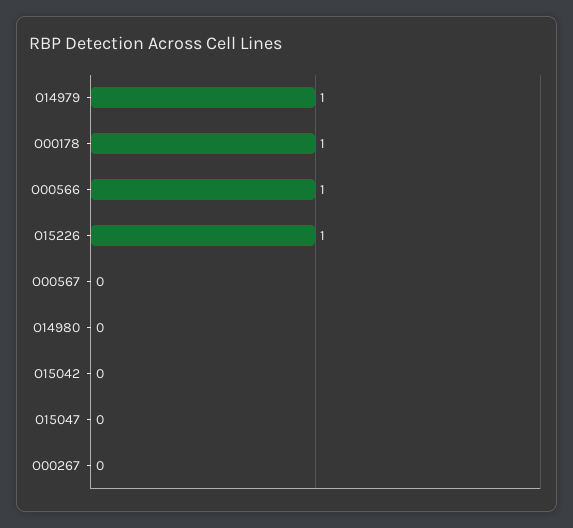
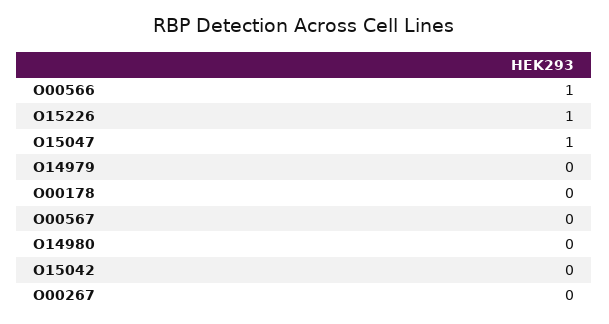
  {
-   "O14979": 1,
+   "O14979": 0,
-   "O00178": 1,
+   "O00178": 0,
    "O00566": 1,
    "O15226": 1,
    "O00567": 0,
    "O14980": 0,
    "O15042": 0,
-   "O15047": 0,
+   "O15047": 1,
    "O00267": 0
  }

